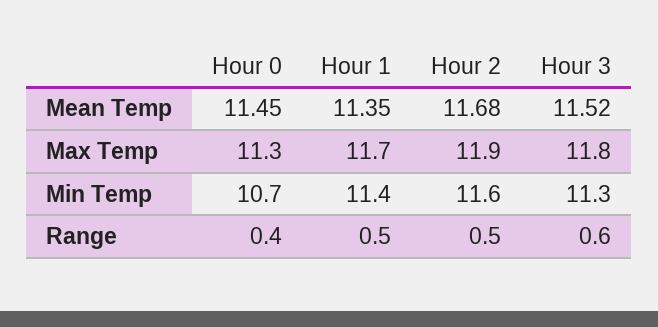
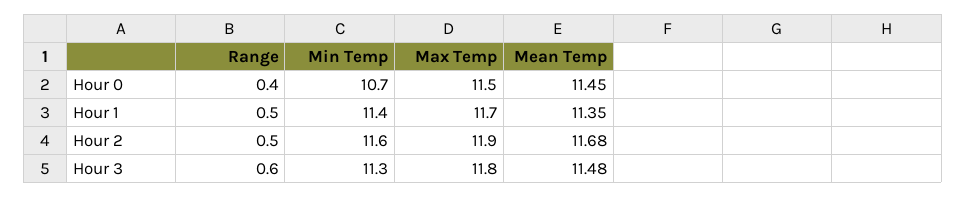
  {
    "Hour 0": {
      "Mean Temp": 11.45,
-     "Max Temp": 11.3,
+     "Max Temp": 11.5,
      "Min Temp": 10.7,
      "Range": 0.4
    },
    "Hour 1": {
      "Mean Temp": 11.35,
      "Max Temp": 11.7,
      "Min Temp": 11.4,
      "Range": 0.5
    },
    "Hour 2": {
      "Mean Temp": 11.68,
      "Max Temp": 11.9,
      "Min Temp": 11.6,
      "Range": 0.5
    },
    "Hour 3": {
-     "Mean Temp": 11.52,
+     "Mean Temp": 11.48,
      "Max Temp": 11.8,
      "Min Temp": 11.3,
      "Range": 0.6
    }
  }

